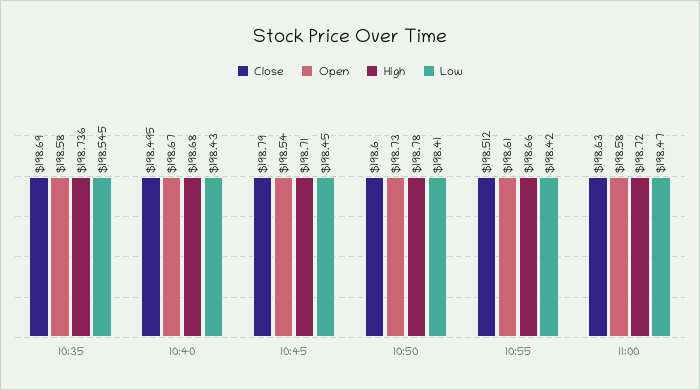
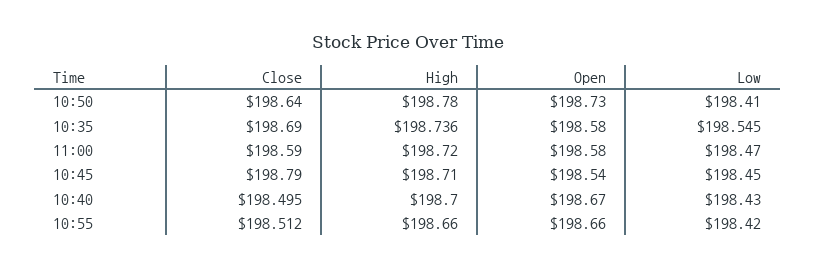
  {
    "Close": {
      "10:35": 198.69,
      "10:40": 198.495,
      "10:45": 198.79,
-     "10:50": 198.6,
+     "10:50": 198.64,
      "10:55": 198.512,
-     "11:00": 198.63
+     "11:00": 198.59
    },
    "Open": {
      "10:35": 198.58,
      "10:40": 198.67,
      "10:45": 198.54,
      "10:50": 198.73,
-     "10:55": 198.61,
+     "10:55": 198.66,
      "11:00": 198.58
    },
    "High": {
      "10:35": 198.736,
-     "10:40": 198.68,
+     "10:40": 198.7,
      "10:45": 198.71,
      "10:50": 198.78,
      "10:55": 198.66,
      "11:00": 198.72
    },
    "Low": {
      "10:35": 198.545,
      "10:40": 198.43,
      "10:45": 198.45,
      "10:50": 198.41,
      "10:55": 198.42,
      "11:00": 198.47
    }
  }

